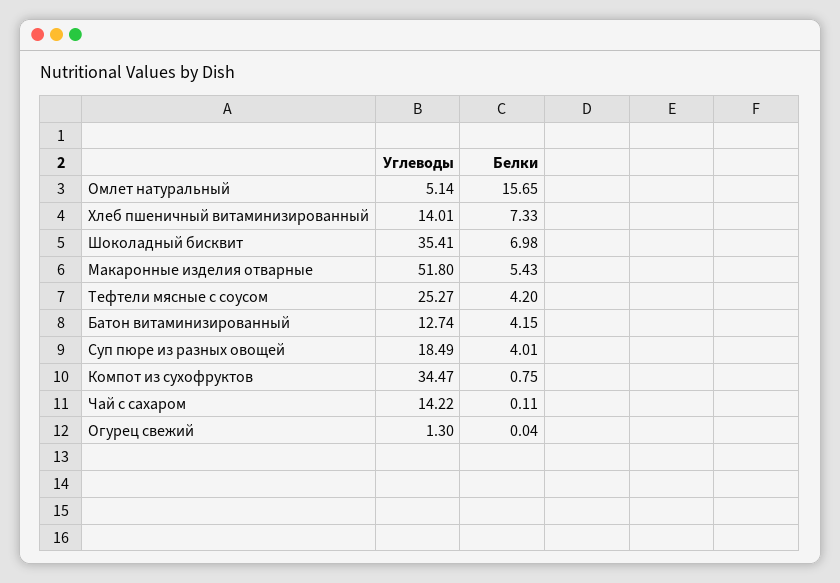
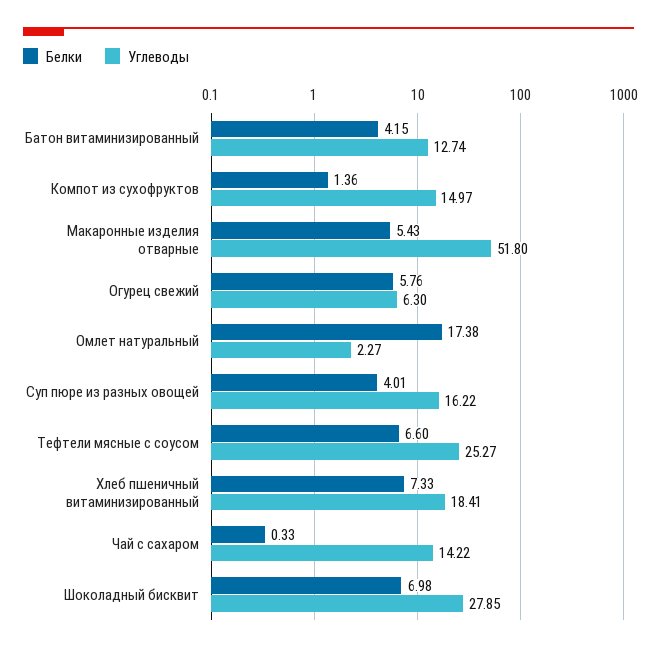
  {
    "Углеводы": {
-     "Омлет натуральный": 5.14,
+     "Омлет натуральный": 2.27,
-     "Хлеб пшеничный витаминизированный": 14.01,
+     "Хлеб пшеничный витаминизированный": 18.41,
-     "Шоколадный бисквит": 35.41,
+     "Шоколадный бисквит": 27.85,
      "Макаронные изделия отварные": 51.8,
      "Тефтели мясные с соусом": 25.27,
      "Батон витаминизированный": 12.74,
-     "Суп пюре из разных овощей": 18.49,
+     "Суп пюре из разных овощей": 16.22,
-     "Компот из сухофруктов": 34.47,
+     "Компот из сухофруктов": 14.97,
      "Чай с сахаром": 14.22,
-     "Огурец свежий": 1.3
+     "Огурец свежий": 6.3
    },
    "Белки": {
-     "Омлет натуральный": 15.65,
+     "Омлет натуральный": 17.38,
      "Хлеб пшеничный витаминизированный": 7.33,
      "Шоколадный бисквит": 6.98,
      "Макаронные изделия отварные": 5.43,
-     "Тефтели мясные с соусом": 4.2,
+     "Тефтели мясные с соусом": 6.6,
      "Батон витаминизированный": 4.15,
      "Суп пюре из разных овощей": 4.01,
-     "Компот из сухофруктов": 0.75,
+     "Компот из сухофруктов": 1.36,
-     "Чай с сахаром": 0.11,
+     "Чай с сахаром": 0.33,
-     "Огурец свежий": 0.04
+     "Огурец свежий": 5.76
    }
  }

